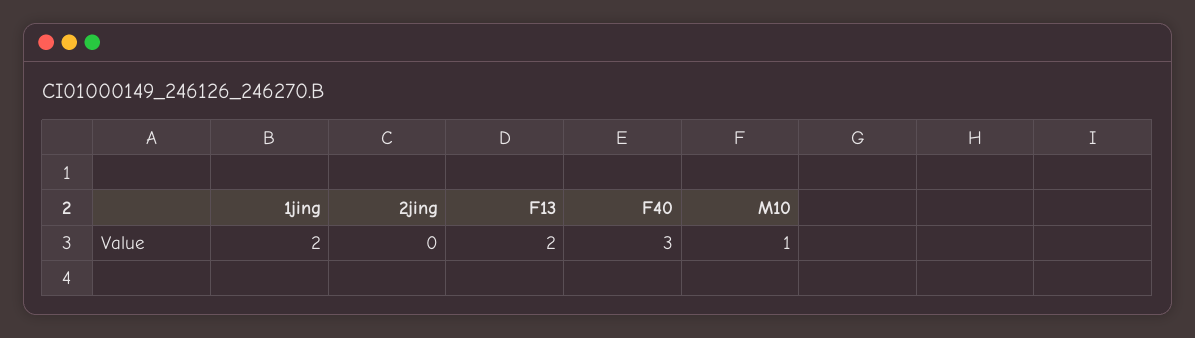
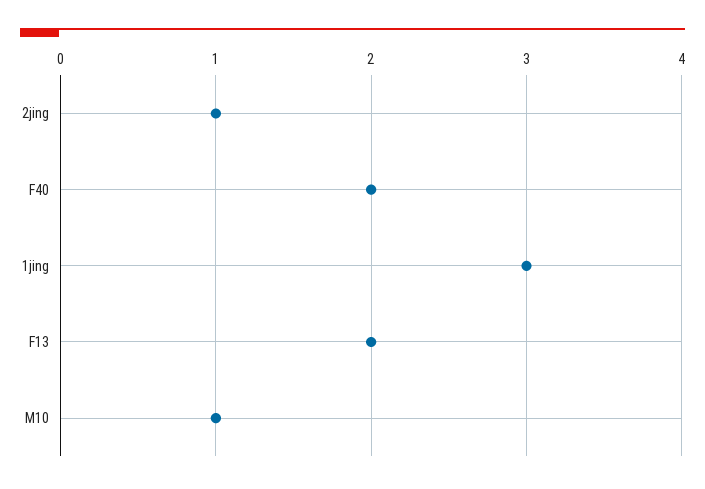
  {
-   "1jing": 2,
+   "1jing": 3,
-   "2jing": 0,
+   "2jing": 1,
    "F13": 2,
-   "F40": 3,
+   "F40": 2,
    "M10": 1
  }

